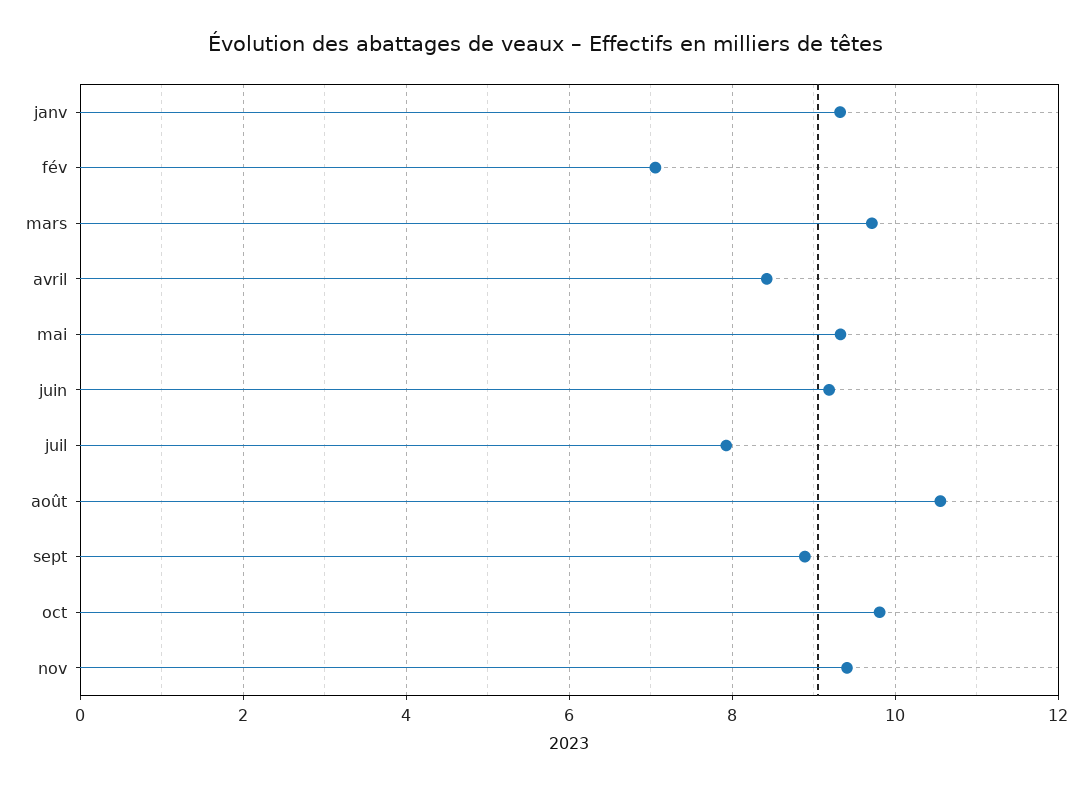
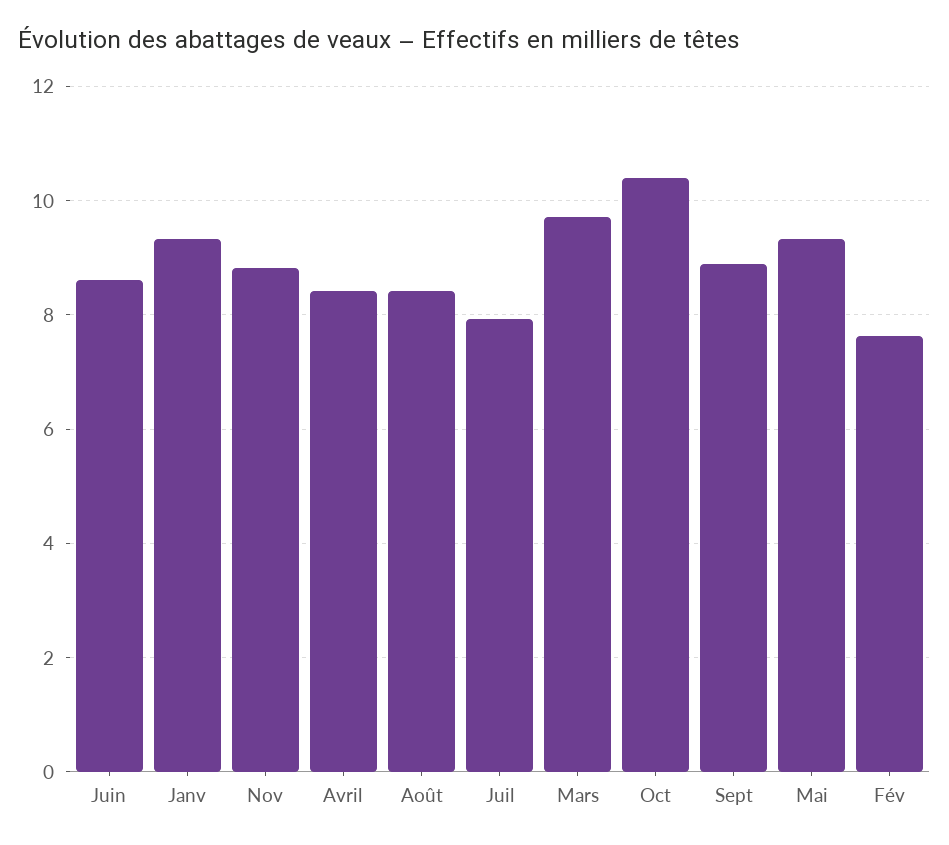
  {
    "janv": 9.4,
-   "fév": 7,
+   "fév": 7.6,
    "mars": 9.8,
    "avril": 8.4,
    "mai": 9.4,
-   "juin": 9.2,
+   "juin": 8.6,
    "juil": 8,
-   "août": 10.6,
+   "août": 8.4,
    "sept": 8.8,
-   "oct": 9.8,
+   "oct": 10.4,
-   "nov": 9.4
+   "nov": 8.8
  }

